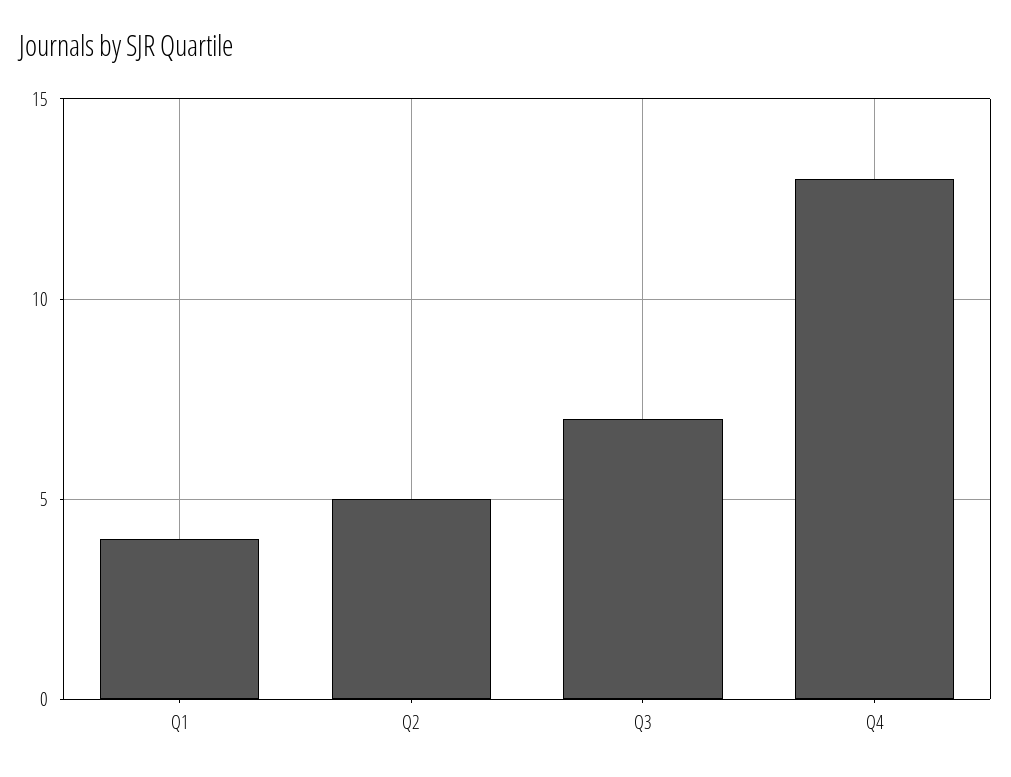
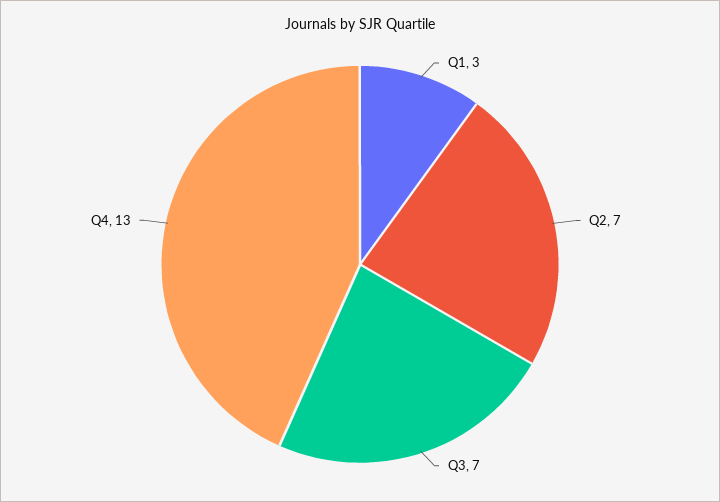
  {
-   "Q1": 4,
+   "Q1": 3,
-   "Q2": 5,
+   "Q2": 7,
    "Q3": 7,
    "Q4": 13
  }

